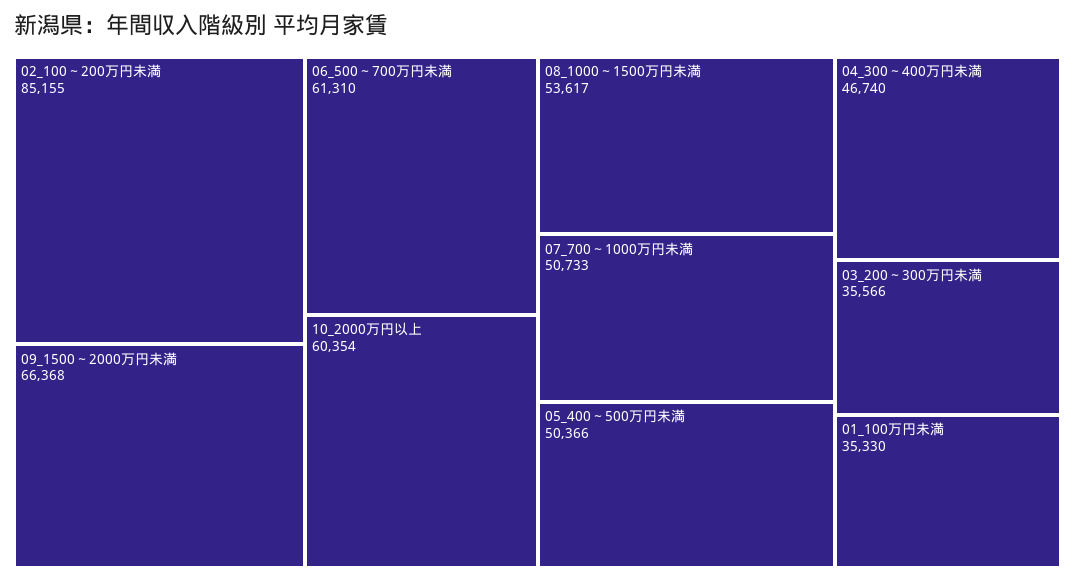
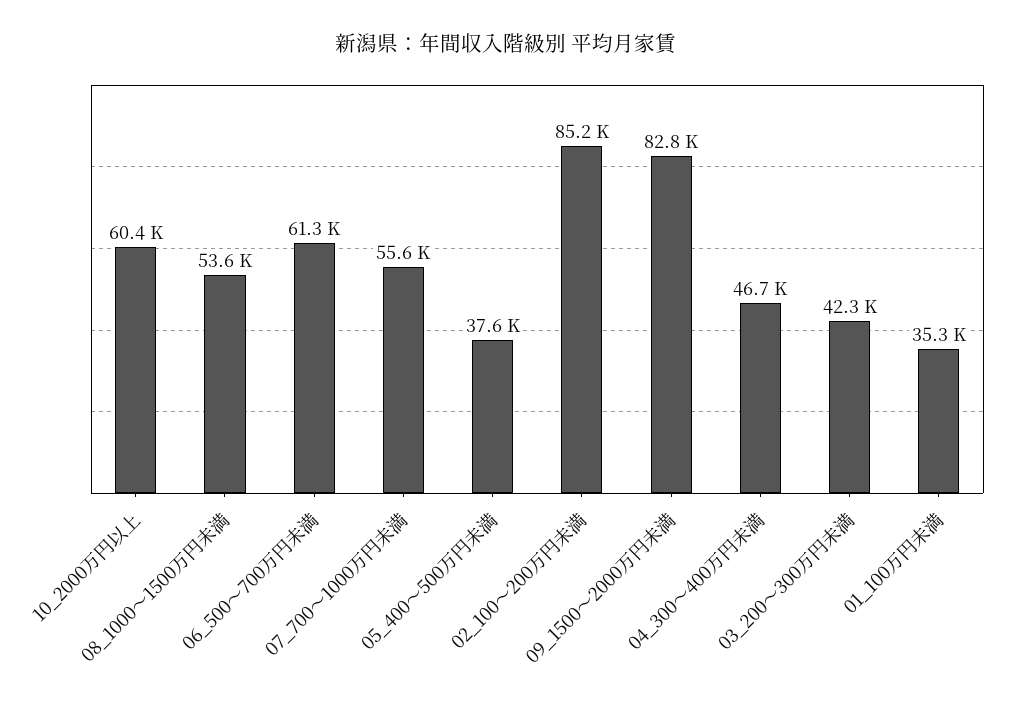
  {
    "02_100～200万円未満": 85155,
-   "09_1500～2000万円未満": 66368,
+   "09_1500～2000万円未満": 82800,
    "06_500～700万円未満": 61310,
    "10_2000万円以上": 60354,
    "08_1000～1500万円未満": 53617,
-   "07_700～1000万円未満": 50733,
+   "07_700～1000万円未満": 55600,
-   "05_400～500万円未満": 50366,
+   "05_400～500万円未満": 37600,
    "04_300～400万円未満": 46740,
-   "03_200～300万円未満": 35566,
+   "03_200～300万円未満": 42300,
    "01_100万円未満": 35330
  }

